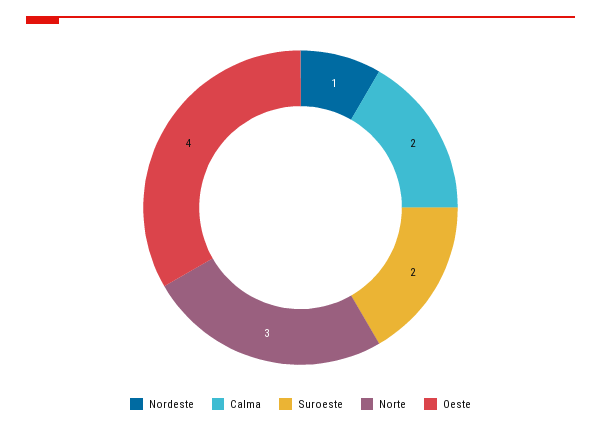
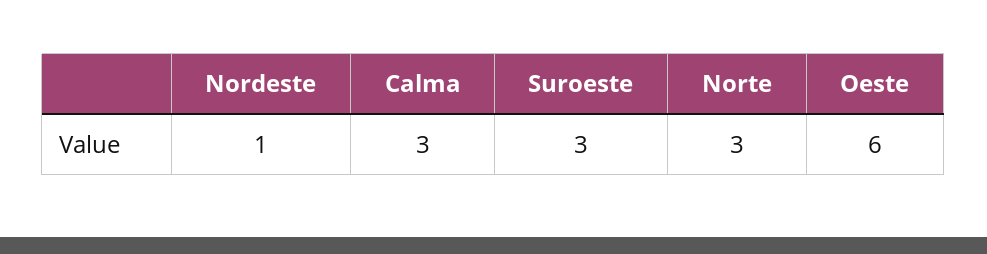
  {
    "Nordeste": 1,
-   "Calma": 2,
+   "Calma": 3,
-   "Suroeste": 2,
+   "Suroeste": 3,
    "Norte": 3,
-   "Oeste": 4
+   "Oeste": 6
  }

